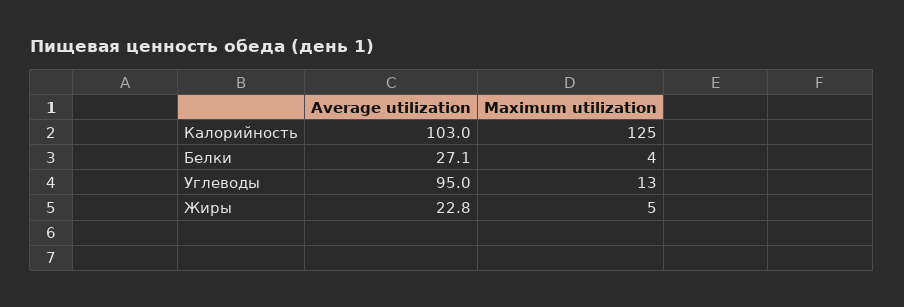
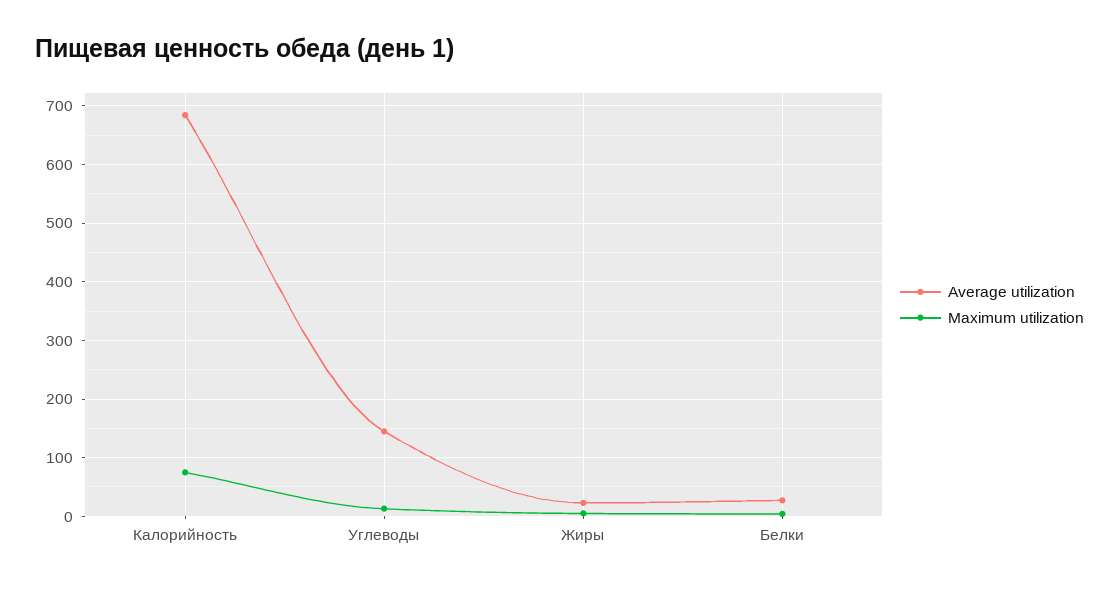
  {
    "Average utilization": {
-     "Калорийность": 103,
+     "Калорийность": 680,
      "Белки": 27.1,
-     "Углеводы": 95,
+     "Углеводы": 140,
      "Жиры": 22.8
    },
    "Maximum utilization": {
-     "Калорийность": 125,
+     "Калорийность": 80,
      "Белки": 4,
      "Углеводы": 13,
      "Жиры": 5
    }
  }

